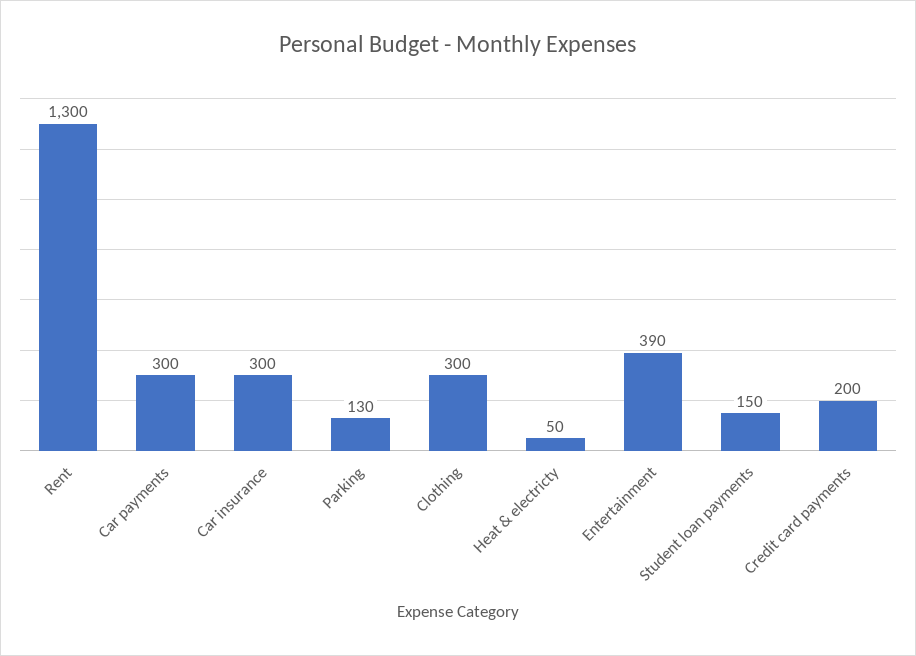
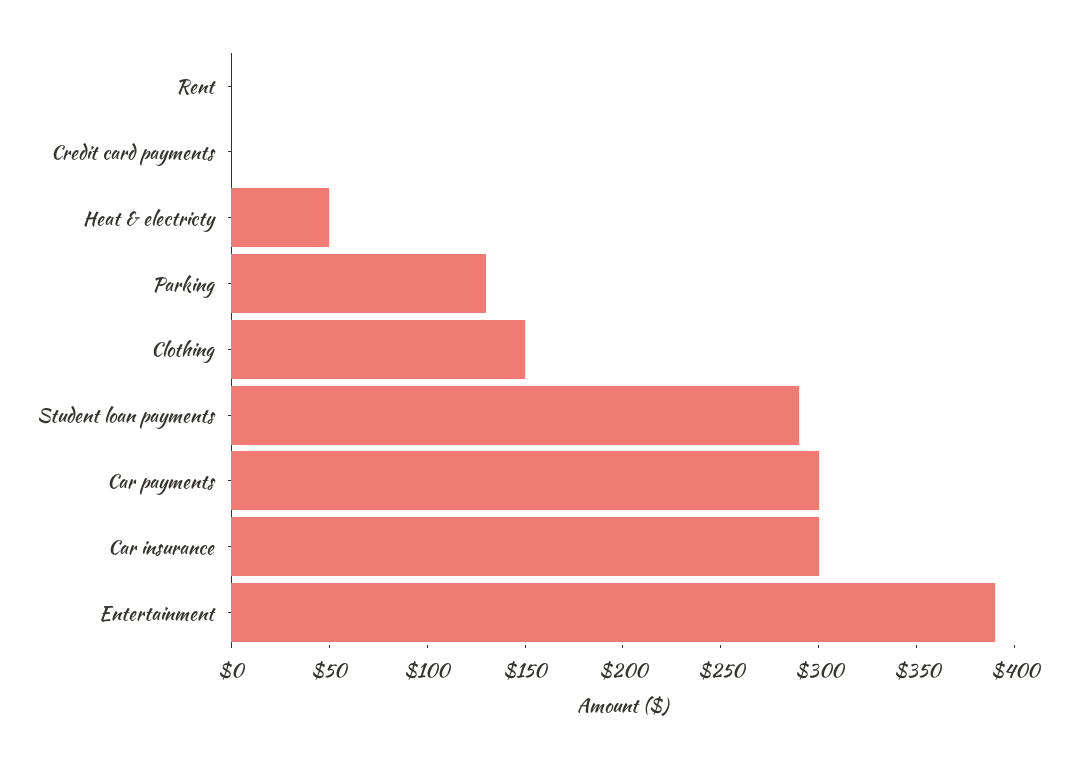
  {
-   "Rent": 1300,
+   "Rent": 0,
    "Car payments": 300,
    "Car insurance": 300,
    "Parking": 130,
-   "Clothing": 300,
+   "Clothing": 150,
    "Heat & electricty": 50,
    "Entertainment": 390,
-   "Student loan payments": 150,
+   "Student loan payments": 290,
-   "Credit card payments": 200
+   "Credit card payments": 0
  }

